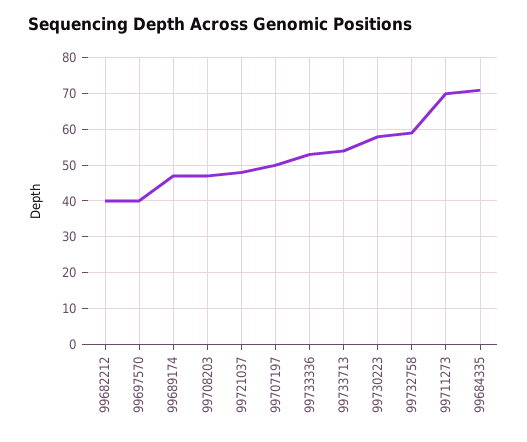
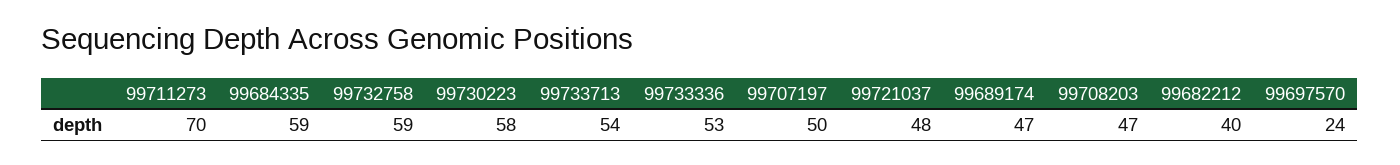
  {
    "99682212": 40,
-   "99697570": 40,
+   "99697570": 24,
    "99689174": 47,
    "99708203": 47,
    "99721037": 48,
    "99707197": 50,
    "99733336": 53,
    "99733713": 54,
    "99730223": 58,
    "99732758": 59,
    "99711273": 70,
-   "99684335": 70
+   "99684335": 59
  }

